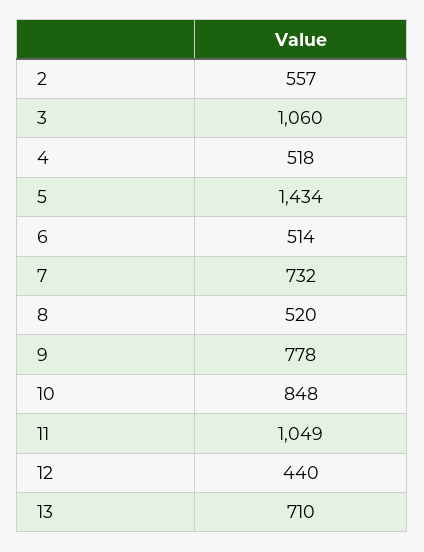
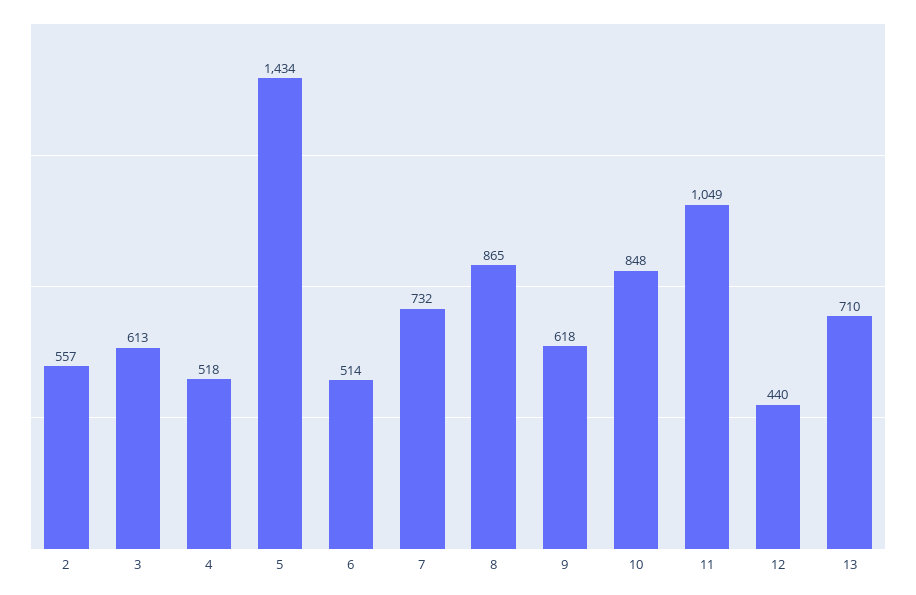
  {
    "2": 557,
-   "3": 1060,
+   "3": 613,
    "4": 518,
    "5": 1434,
    "6": 514,
    "7": 732,
-   "8": 520,
+   "8": 865,
-   "9": 778,
+   "9": 618,
    "10": 848,
    "11": 1049,
    "12": 440,
    "13": 710
  }

